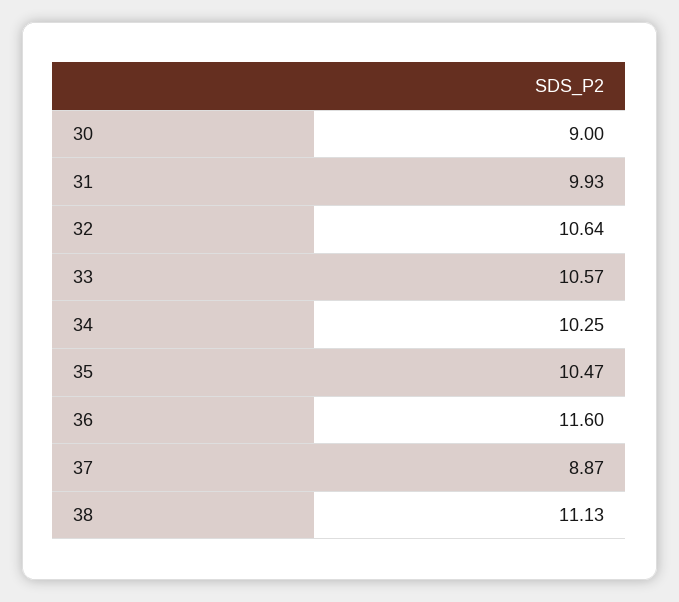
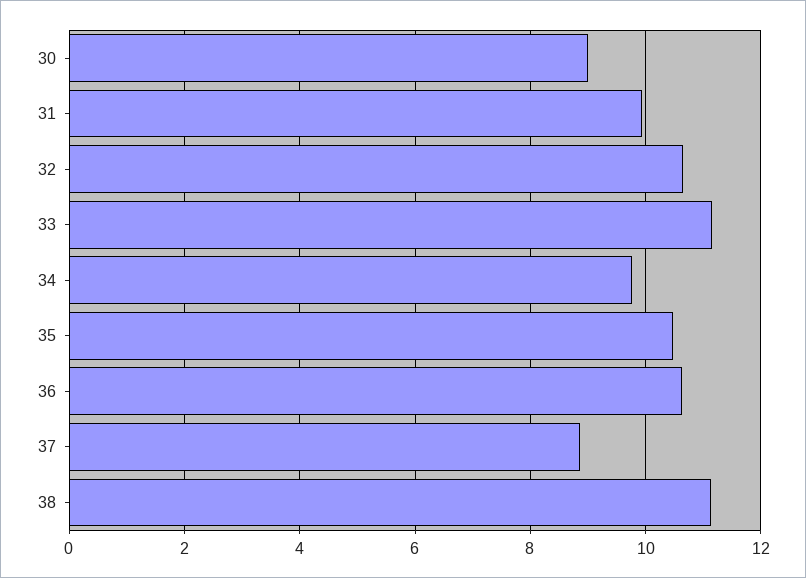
  {
    "30": 9,
    "31": 9.93,
    "32": 10.64,
-   "33": 10.57,
+   "33": 11.2,
-   "34": 10.25,
+   "34": 9.8,
    "35": 10.47,
-   "36": 11.6,
+   "36": 10.6,
    "37": 8.87,
    "38": 11.13
  }

